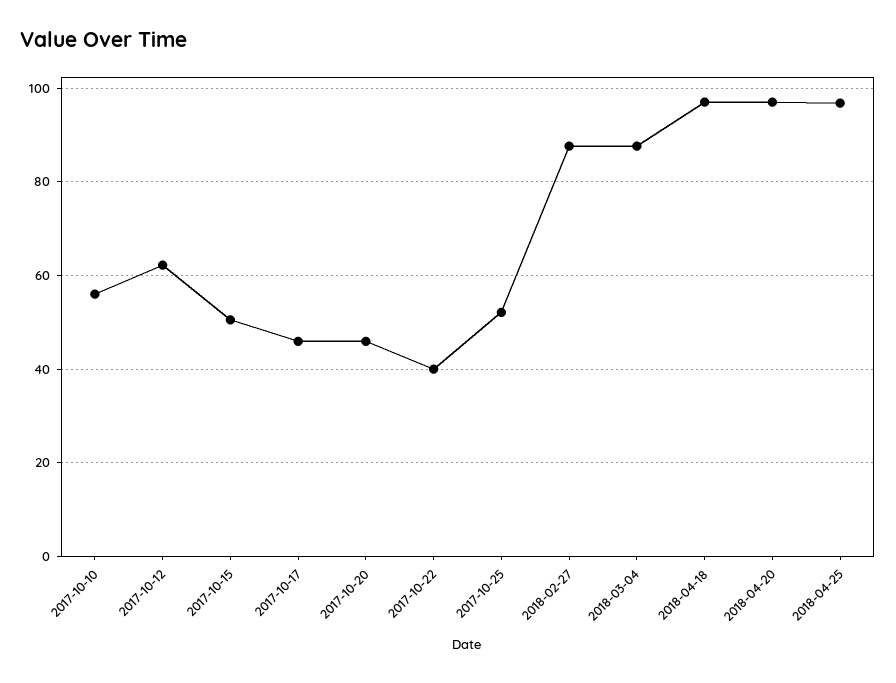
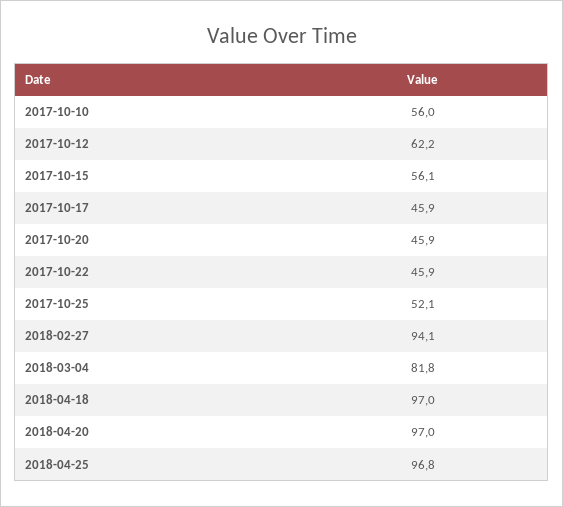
  {
    "2017-10-10": 56,
    "2017-10-12": 62.2,
-   "2017-10-15": 50,
+   "2017-10-15": 56.1,
    "2017-10-17": 45.9,
    "2017-10-20": 45.9,
-   "2017-10-22": 40,
+   "2017-10-22": 45.9,
    "2017-10-25": 52.1,
-   "2018-02-27": 88,
+   "2018-02-27": 94.1,
-   "2018-03-04": 88,
+   "2018-03-04": 81.8,
    "2018-04-18": 97,
    "2018-04-20": 97,
    "2018-04-25": 96.8
  }

